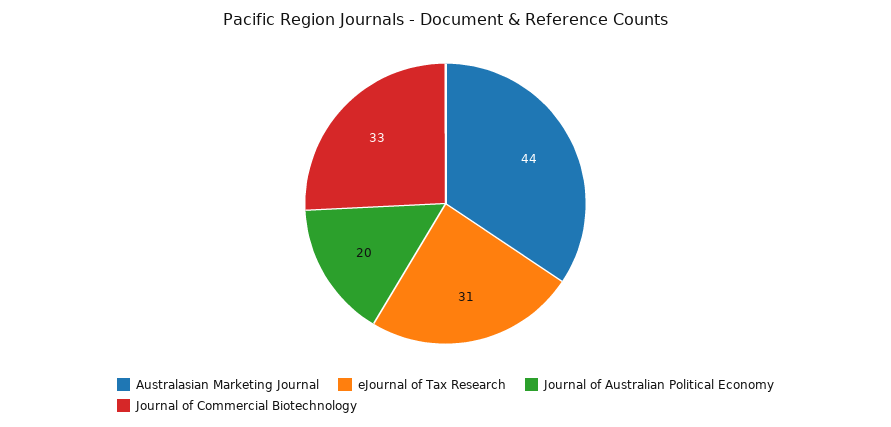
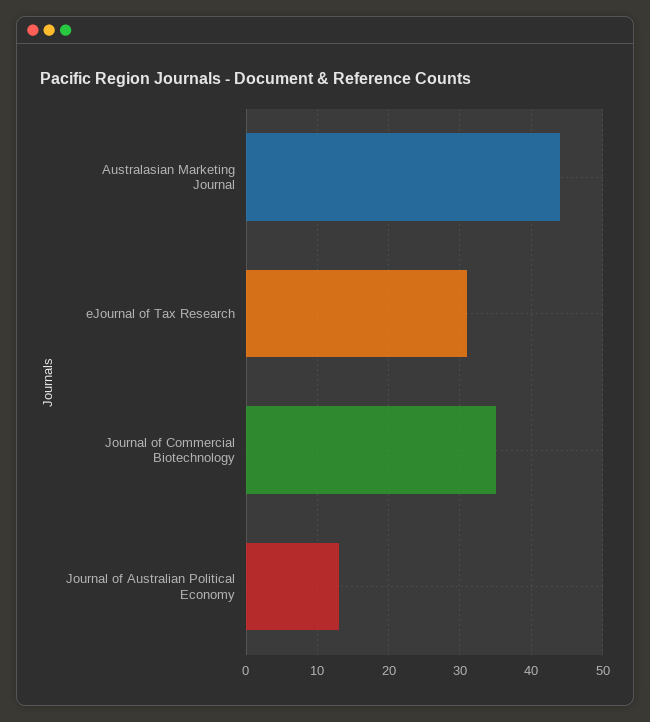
  {
    "Australasian Marketing Journal": 44,
    "eJournal of Tax Research": 31,
-   "Journal of Australian Political Economy": 20,
+   "Journal of Australian Political Economy": 13,
-   "Journal of Commercial Biotechnology": 33
+   "Journal of Commercial Biotechnology": 35
  }

